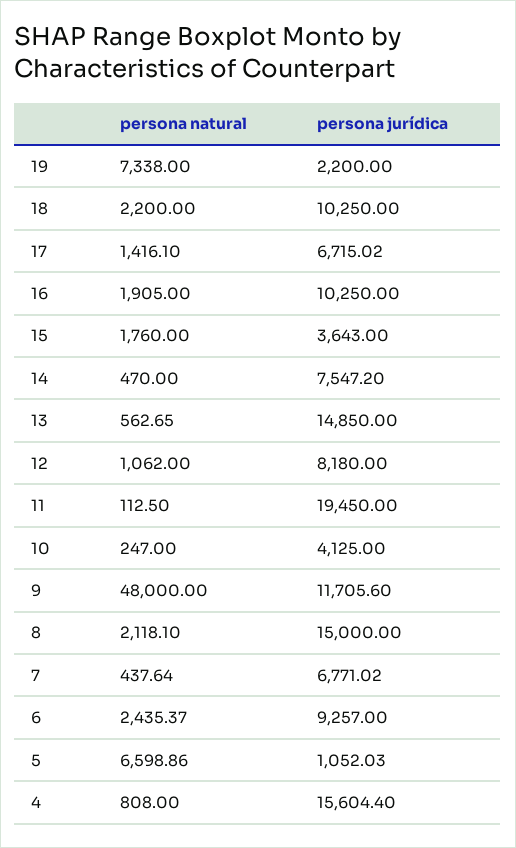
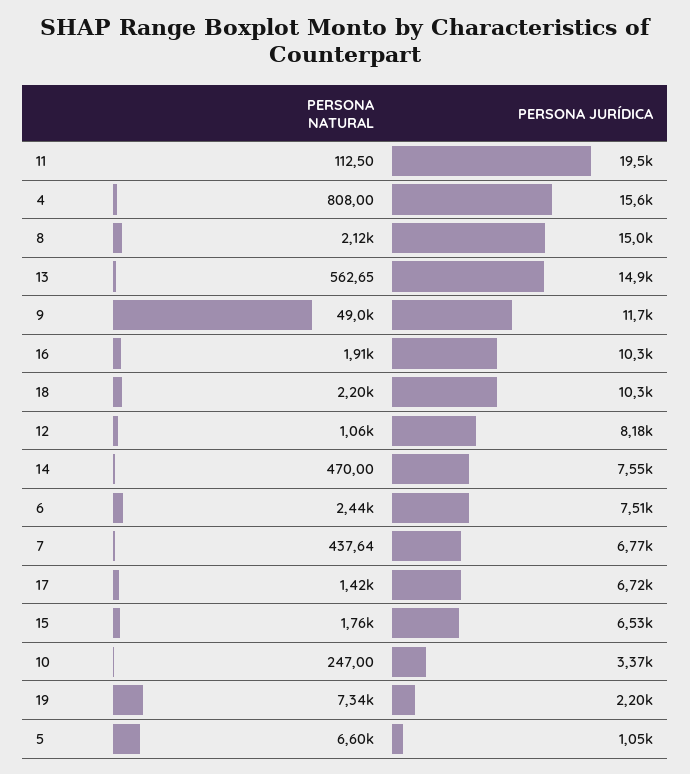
  {
    "persona natural": {
      "19": 7338,
      "18": 2200,
      "17": 1416.1,
      "16": 1905,
      "15": 1760,
      "14": 470,
      "13": 562.65,
      "12": 1062,
      "11": 112.5,
      "10": 247,
-     "9": 48000,
+     "9": 49000,
      "8": 2118.1,
      "7": 437.64,
      "6": 2435.37,
      "5": 6598.86,
      "4": 808
    },
    "persona jurídica": {
      "19": 2200,
      "18": 10250,
      "17": 6715.02,
      "16": 10250,
-     "15": 3643,
+     "15": 6530,
      "14": 7547.2,
      "13": 14850,
      "12": 8180,
      "11": 19450,
-     "10": 4125,
+     "10": 3370,
      "9": 11705.6,
      "8": 15000,
      "7": 6771.02,
-     "6": 9257,
+     "6": 7510,
      "5": 1052.03,
      "4": 15604.4
    }
  }

